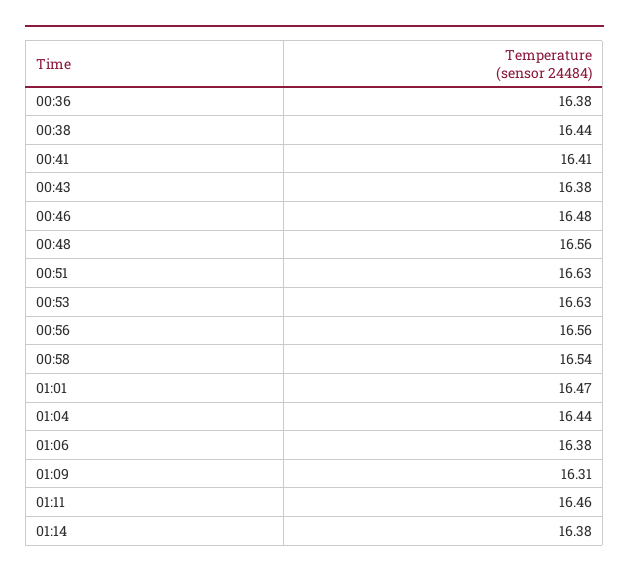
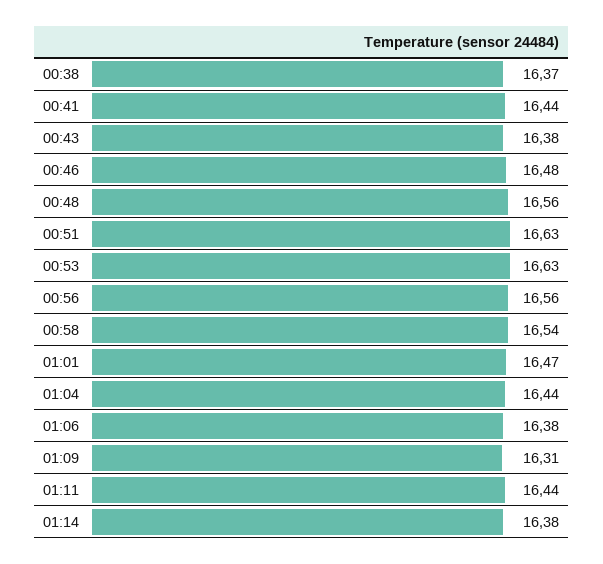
  {
-   "00:36": 16.38,
-   "00:38": 16.44,
+   "00:38": 16.37,
-   "00:41": 16.41,
+   "00:41": 16.44,
    "00:43": 16.38,
    "00:46": 16.48,
    "00:48": 16.56,
    "00:51": 16.63,
    "00:53": 16.63,
    "00:56": 16.56,
    "00:58": 16.54,
    "01:01": 16.47,
    "01:04": 16.44,
    "01:06": 16.38,
    "01:09": 16.31,
-   "01:11": 16.46,
+   "01:11": 16.44,
    "01:14": 16.38
  }

